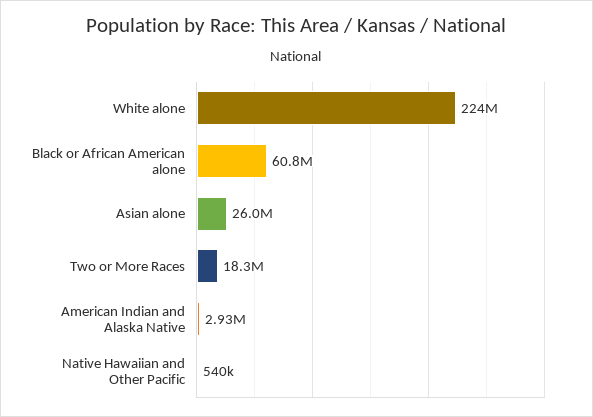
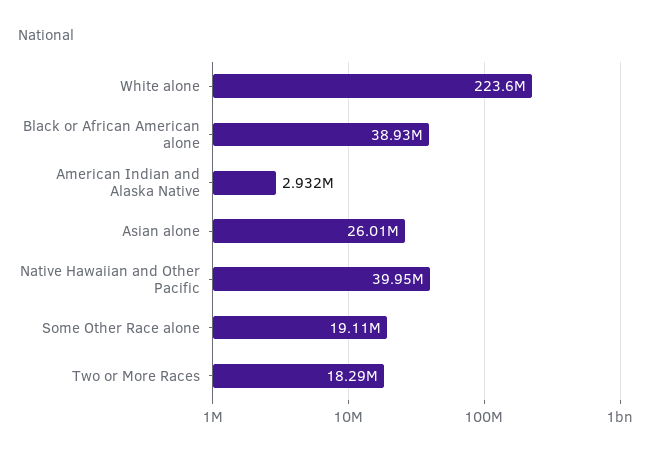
  {
    "White alone": 223600000,
-   "Black or African American alone": 60800000,
+   "Black or African American alone": 38930000,
    "Asian alone": 26010000,
    "Two or More Races": 18290000,
    "American Indian and Alaska Native": 2932000,
-   "Native Hawaiian and Other Pacific": 540000
+   "Native Hawaiian and Other Pacific": 39950000,
+   "Some Other Race alone": 19110000
  }

